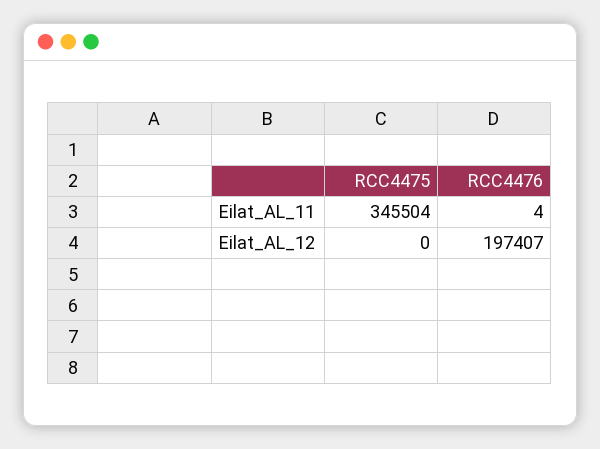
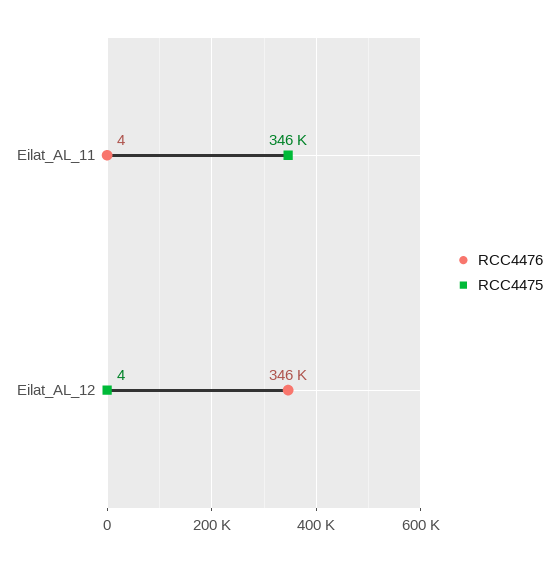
  {
    "RCC4475": {
      "Eilat_AL_11": 345504,
-     "Eilat_AL_12": 0
+     "Eilat_AL_12": 4
    },
    "RCC4476": {
      "Eilat_AL_11": 4,
-     "Eilat_AL_12": 197407
+     "Eilat_AL_12": 346000
    }
  }

